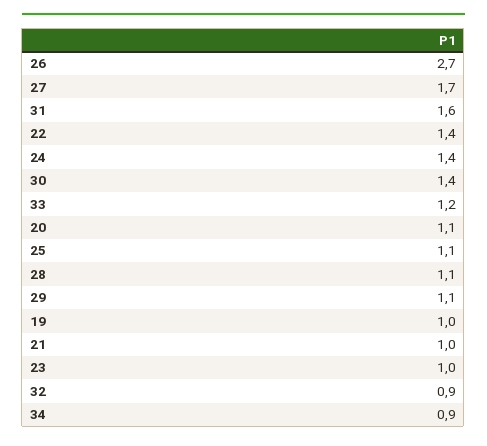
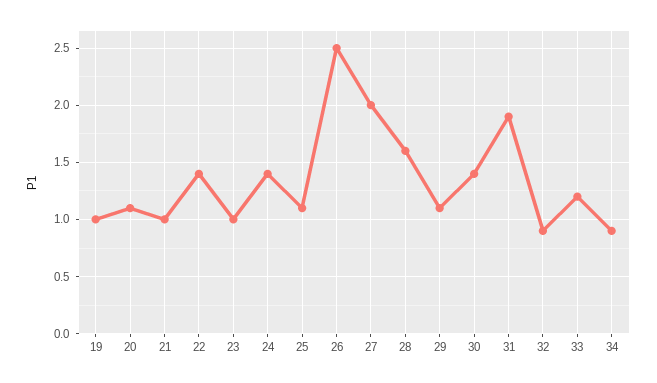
  {
-   "26": 2.7,
+   "26": 2.5,
-   "27": 1.7,
+   "27": 2,
-   "31": 1.6,
+   "31": 1.9,
    "22": 1.4,
    "24": 1.4,
    "30": 1.4,
    "33": 1.2,
    "20": 1.1,
    "25": 1.1,
-   "28": 1.1,
+   "28": 1.6,
    "29": 1.1,
    "19": 1,
    "21": 1,
    "23": 1,
    "32": 0.9,
    "34": 0.9
  }

